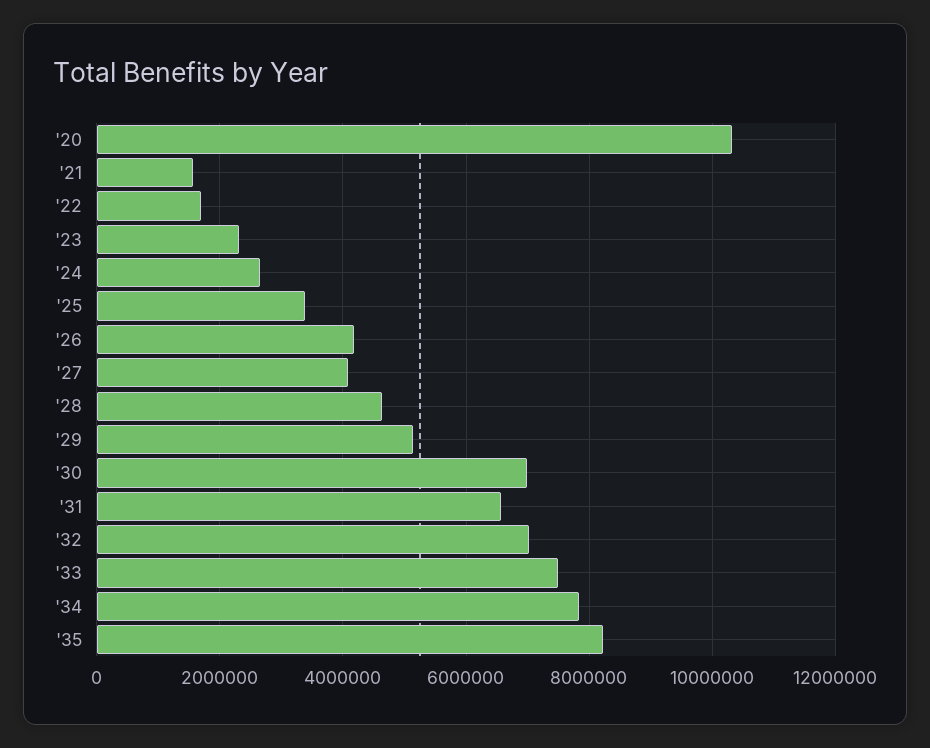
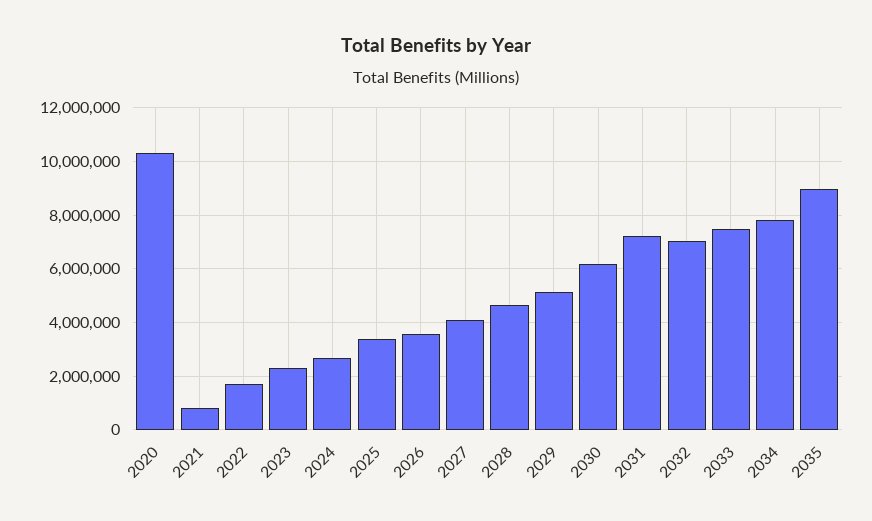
  {
    "'20": 10400000,
-   "'21": 1600000,
+   "'21": 750000,
    "'22": 1600000,
    "'23": 2400000,
    "'24": 2600000,
    "'25": 3400000,
-   "'26": 4200000,
+   "'26": 3500000,
    "'27": 4000000,
    "'28": 4600000,
    "'29": 5200000,
-   "'30": 7000000,
+   "'30": 6250000,
-   "'31": 6600000,
+   "'31": 7250000,
    "'32": 7000000,
    "'33": 7400000,
    "'34": 7800000,
-   "'35": 8200000
+   "'35": 9000000
  }

